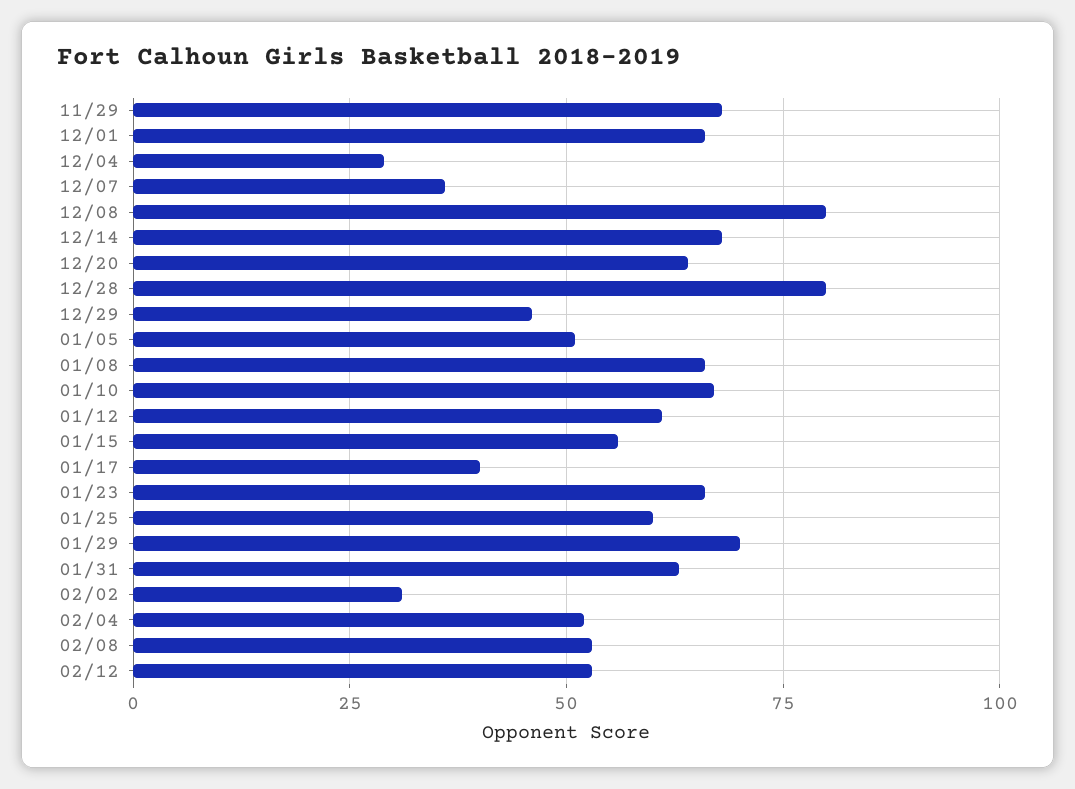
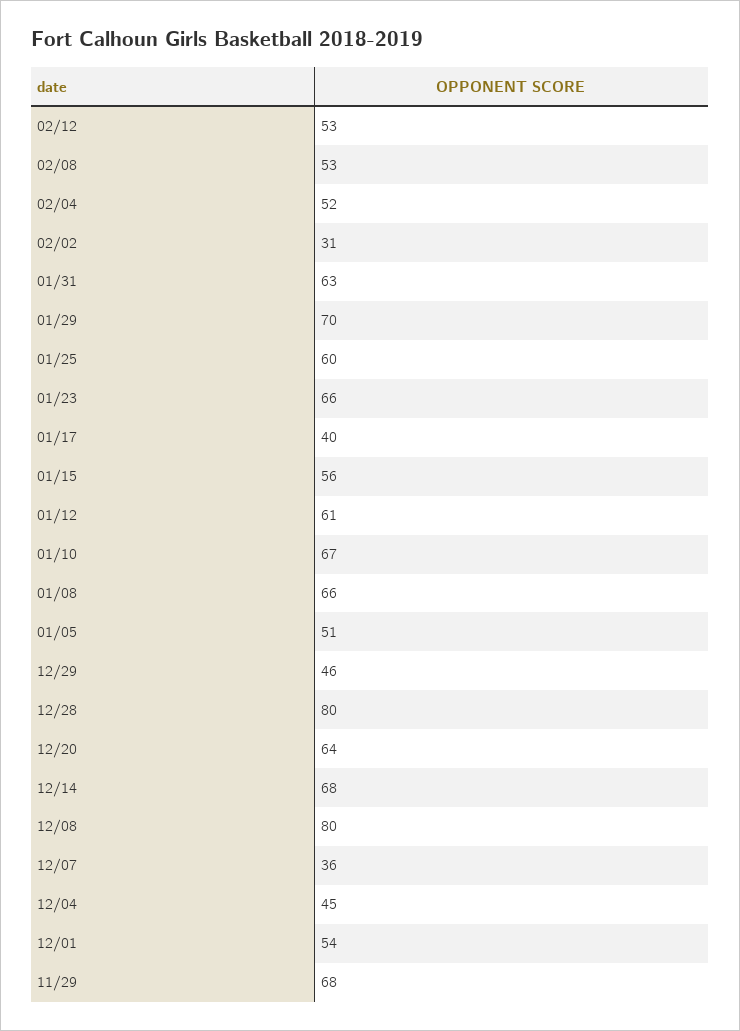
  {
    "11/29": 68,
-   "12/01": 65,
+   "12/01": 54,
-   "12/04": 30,
+   "12/04": 45,
    "12/07": 36,
    "12/08": 80,
    "12/14": 68,
    "12/20": 64,
    "12/28": 80,
    "12/29": 46,
    "01/05": 51,
    "01/08": 66,
    "01/10": 67,
    "01/12": 61,
    "01/15": 56,
    "01/17": 40,
    "01/23": 66,
    "01/25": 60,
    "01/29": 70,
    "01/31": 63,
    "02/02": 31,
    "02/04": 52,
    "02/08": 53,
    "02/12": 53
  }

